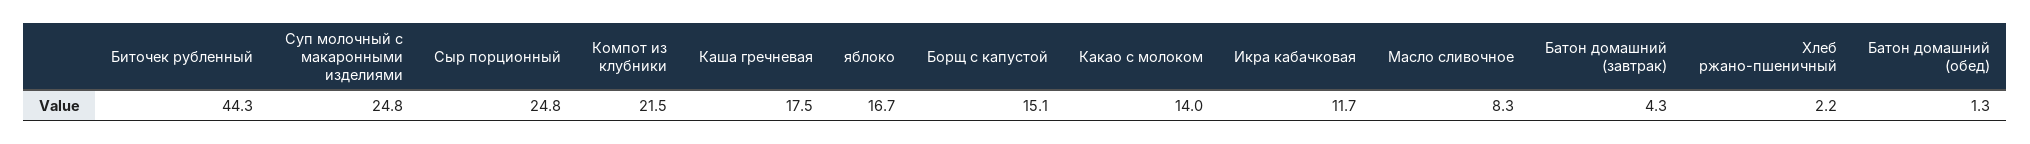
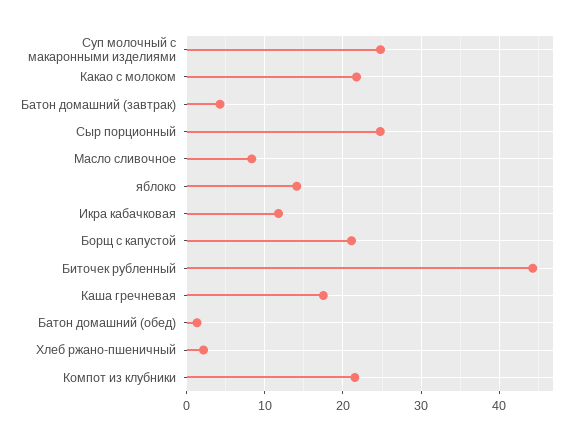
  {
    "Биточек рубленный": 44.3,
    "Суп молочный с макаронными изделиями": 24.8,
    "Сыр порционный": 24.8,
    "Компот из клубники": 21.5,
    "Каша гречневая": 17.5,
-   "яблоко": 16.7,
+   "яблоко": 14,
-   "Борщ с капустой": 15.1,
+   "Борщ с капустой": 21,
-   "Какао с молоком": 14,
+   "Какао с молоком": 22,
    "Икра кабачковая": 11.7,
    "Масло сливочное": 8.3,
    "Батон домашний (завтрак)": 4.3,
    "Хлеб ржано-пшеничный": 2.2,
    "Батон домашний (обед)": 1.3
  }

